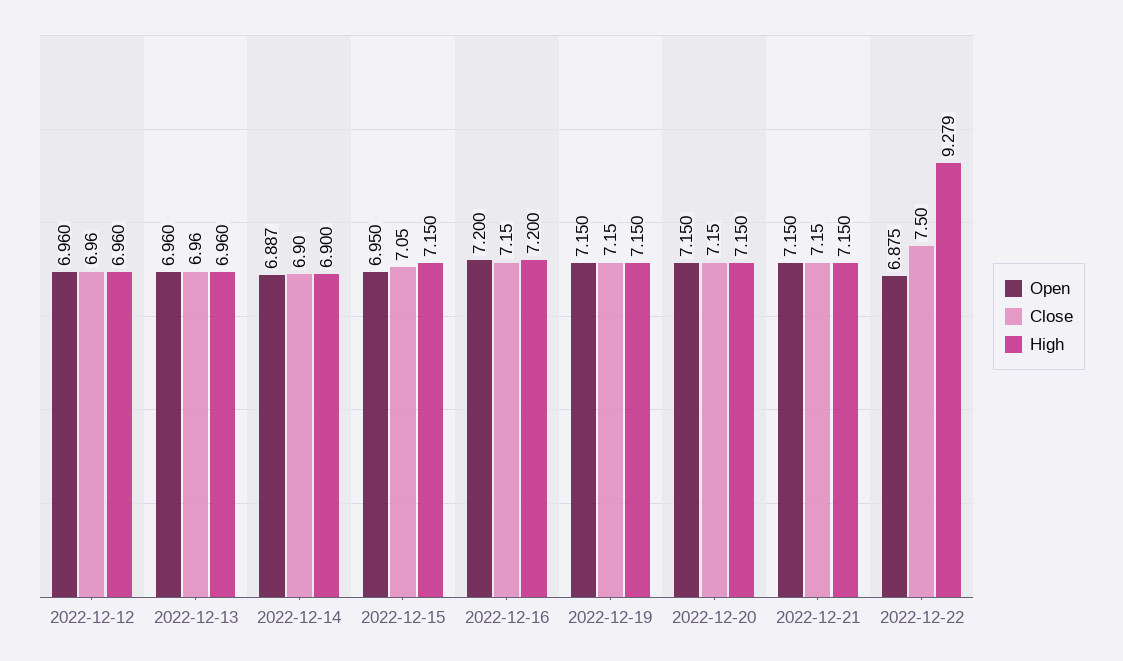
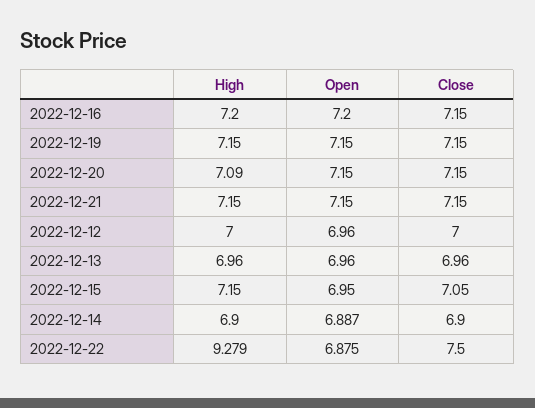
  {
    "Open": {
      "2022-12-12": 6.96,
      "2022-12-13": 6.96,
      "2022-12-14": 6.887,
      "2022-12-15": 6.95,
      "2022-12-16": 7.2,
      "2022-12-19": 7.15,
      "2022-12-20": 7.15,
      "2022-12-21": 7.15,
      "2022-12-22": 6.875
    },
    "Close": {
-     "2022-12-12": 6.96,
+     "2022-12-12": 7,
      "2022-12-13": 6.96,
      "2022-12-14": 6.9,
      "2022-12-15": 7.05,
      "2022-12-16": 7.15,
      "2022-12-19": 7.15,
      "2022-12-20": 7.15,
      "2022-12-21": 7.15,
      "2022-12-22": 7.5
    },
    "High": {
-     "2022-12-12": 6.96,
+     "2022-12-12": 7,
      "2022-12-13": 6.96,
      "2022-12-14": 6.9,
      "2022-12-15": 7.15,
      "2022-12-16": 7.2,
      "2022-12-19": 7.15,
-     "2022-12-20": 7.15,
+     "2022-12-20": 7.09,
      "2022-12-21": 7.15,
      "2022-12-22": 9.279
    }
  }

